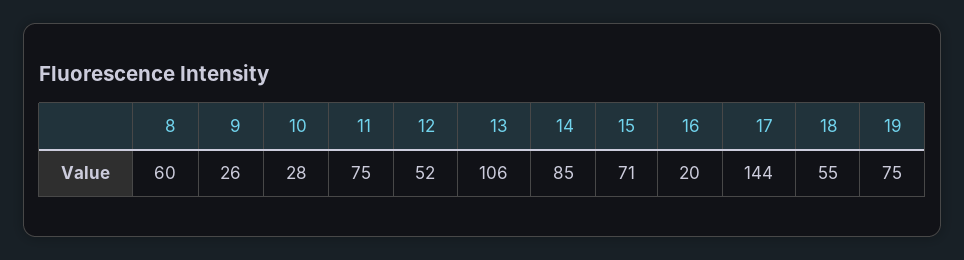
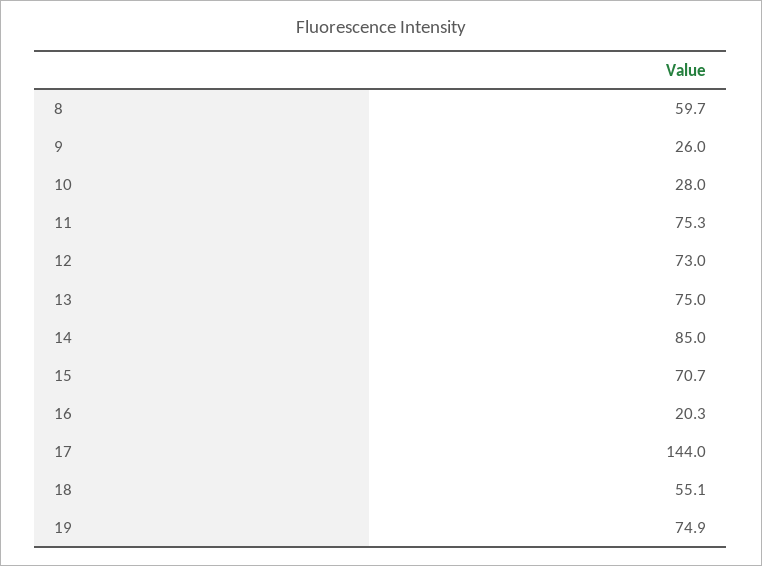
  {
    "8": 59.7,
    "9": 26,
    "10": 28,
    "11": 75.3,
-   "12": 52,
+   "12": 73,
-   "13": 106,
+   "13": 75,
    "14": 85,
    "15": 70.7,
    "16": 20.3,
    "17": 144,
    "18": 55.1,
    "19": 74.9
  }

